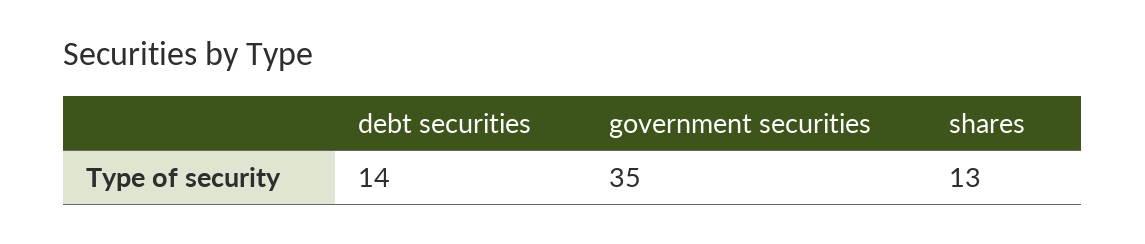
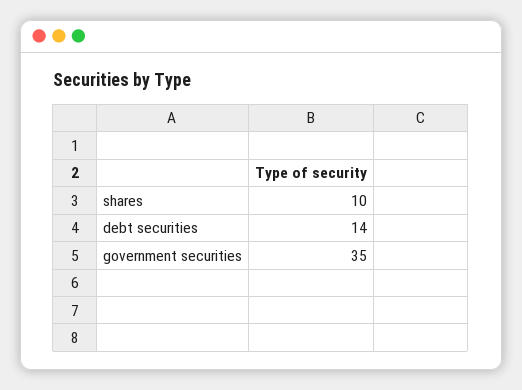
  {
    "debt securities": 14,
    "government securities": 35,
-   "shares": 13
+   "shares": 10
  }

